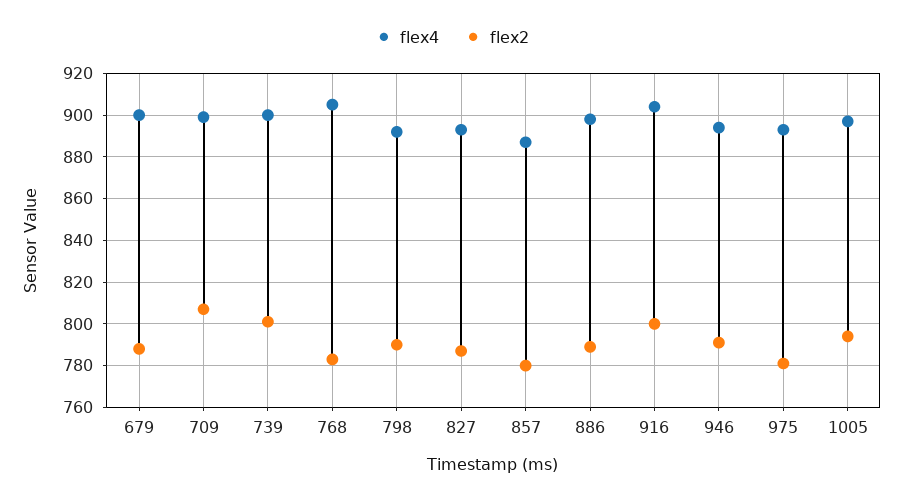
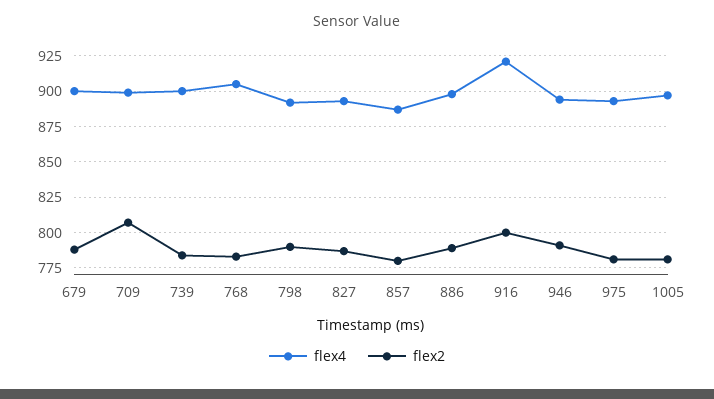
  {
    "flex4": {
      "679": 900,
      "709": 900,
      "739": 900,
      "768": 905,
      "798": 890,
      "827": 895,
      "857": 885,
      "886": 900,
-     "916": 905,
+     "916": 920,
      "946": 895,
      "975": 895,
      "1005": 895
    },
    "flex2": {
      "679": 790,
      "709": 805,
-     "739": 800,
+     "739": 785,
      "768": 785,
      "798": 790,
      "827": 785,
      "857": 780,
      "886": 790,
      "916": 800,
      "946": 790,
      "975": 780,
-     "1005": 795
+     "1005": 780
    }
  }

